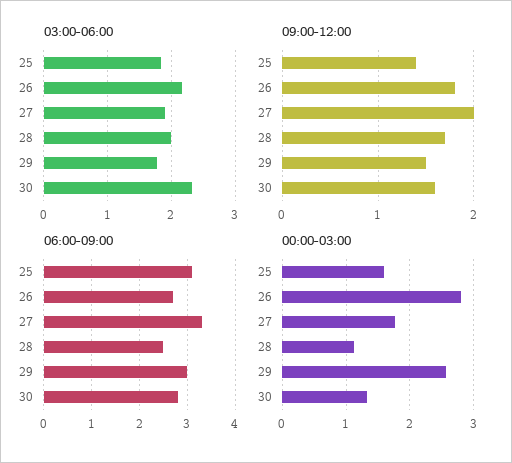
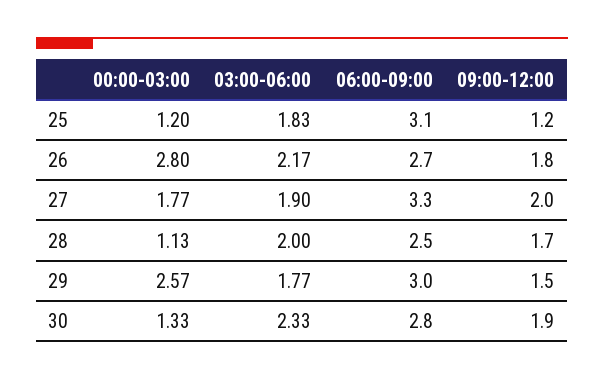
  {
    "03:00-06:00": {
      "25": 1.83,
      "26": 2.17,
      "27": 1.9,
      "28": 2,
      "29": 1.77,
      "30": 2.33
    },
    "09:00-12:00": {
-     "25": 1.4,
+     "25": 1.2,
      "26": 1.8,
      "27": 2,
      "28": 1.7,
      "29": 1.5,
-     "30": 1.6
+     "30": 1.9
    },
    "06:00-09:00": {
      "25": 3.1,
      "26": 2.7,
      "27": 3.3,
      "28": 2.5,
      "29": 3,
      "30": 2.8
    },
    "00:00-03:00": {
-     "25": 1.6,
+     "25": 1.2,
      "26": 2.8,
      "27": 1.77,
      "28": 1.13,
      "29": 2.57,
      "30": 1.33
    }
  }

